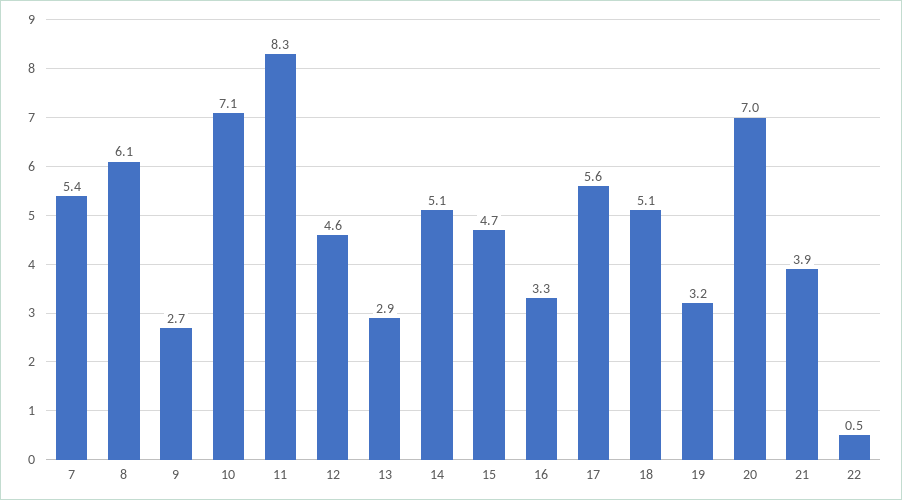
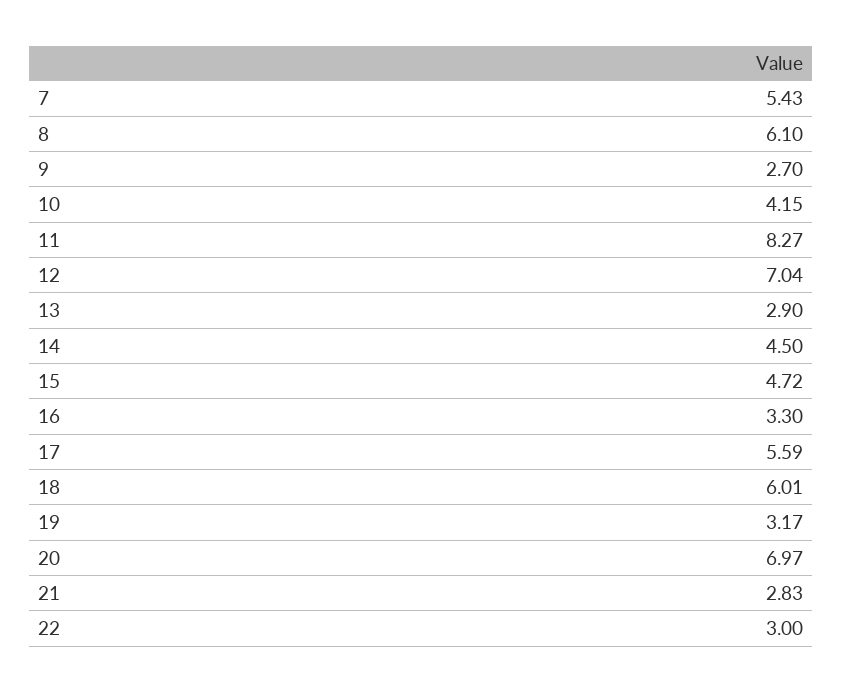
  {
    "7": 5.43,
    "8": 6.1,
    "9": 2.7,
-   "10": 7.1,
+   "10": 4.15,
    "11": 8.27,
-   "12": 4.6,
+   "12": 7.04,
    "13": 2.9,
-   "14": 5.1,
+   "14": 4.5,
    "15": 4.72,
    "16": 3.3,
    "17": 5.59,
-   "18": 5.1,
+   "18": 6.01,
    "19": 3.17,
    "20": 6.97,
-   "21": 3.9,
+   "21": 2.83,
-   "22": 0.5
+   "22": 3
  }

